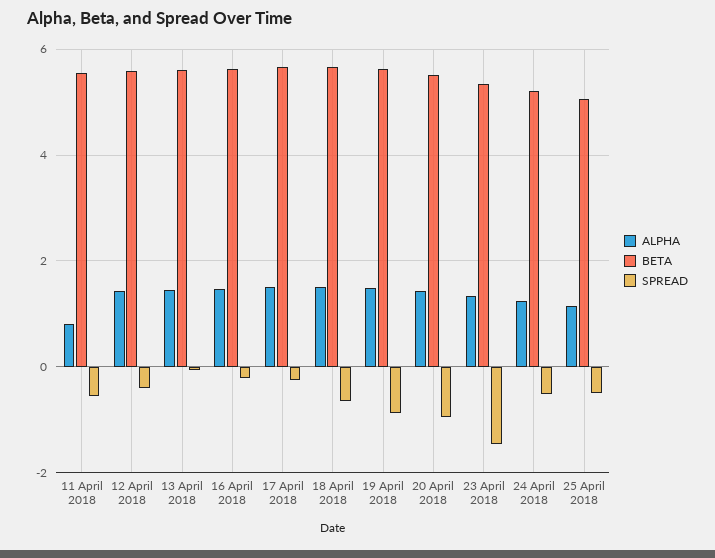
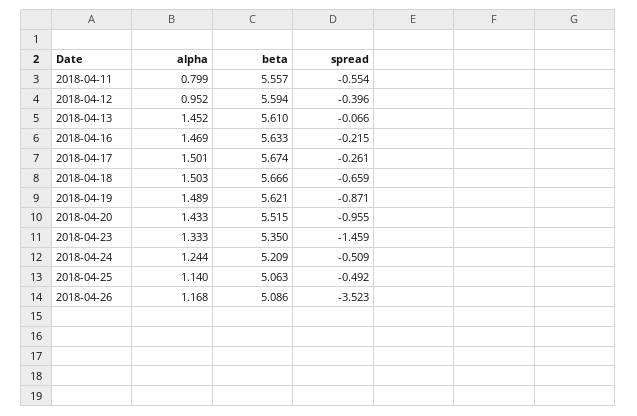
  {
    "ALPHA": {
      "11 April 2018": 0.799,
-     "12 April 2018": 1.4,
+     "12 April 2018": 0.952,
      "13 April 2018": 1.452,
      "16 April 2018": 1.469,
      "17 April 2018": 1.501,
      "18 April 2018": 1.503,
      "19 April 2018": 1.489,
      "20 April 2018": 1.433,
      "23 April 2018": 1.333,
      "24 April 2018": 1.244,
-     "25 April 2018": 1.14
+     "25 April 2018": 1.14,
+     "2018-04-26": 1.168
    },
    "BETA": {
      "11 April 2018": 5.557,
      "12 April 2018": 5.594,
      "13 April 2018": 5.61,
      "16 April 2018": 5.633,
      "17 April 2018": 5.674,
      "18 April 2018": 5.666,
      "19 April 2018": 5.621,
      "20 April 2018": 5.515,
      "23 April 2018": 5.35,
      "24 April 2018": 5.209,
-     "25 April 2018": 5.063
+     "25 April 2018": 5.063,
+     "2018-04-26": 5.086
    },
    "SPREAD": {
      "11 April 2018": -0.554,
      "12 April 2018": -0.396,
      "13 April 2018": -0.066,
      "16 April 2018": -0.215,
      "17 April 2018": -0.261,
      "18 April 2018": -0.659,
      "19 April 2018": -0.871,
      "20 April 2018": -0.955,
      "23 April 2018": -1.459,
      "24 April 2018": -0.509,
-     "25 April 2018": -0.492
+     "25 April 2018": -0.492,
+     "2018-04-26": -3.523
    }
  }

